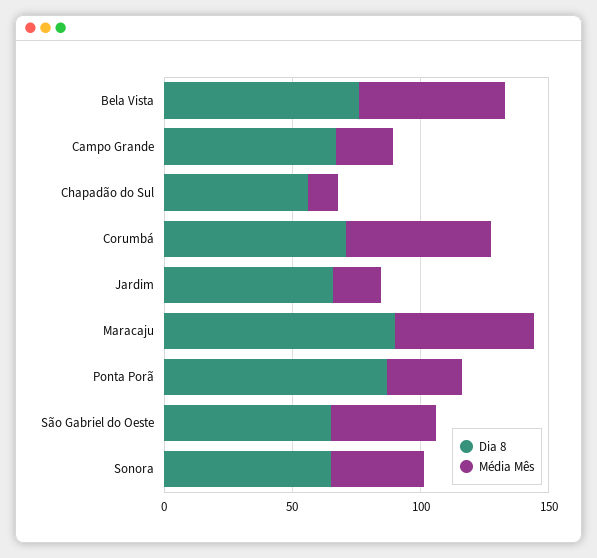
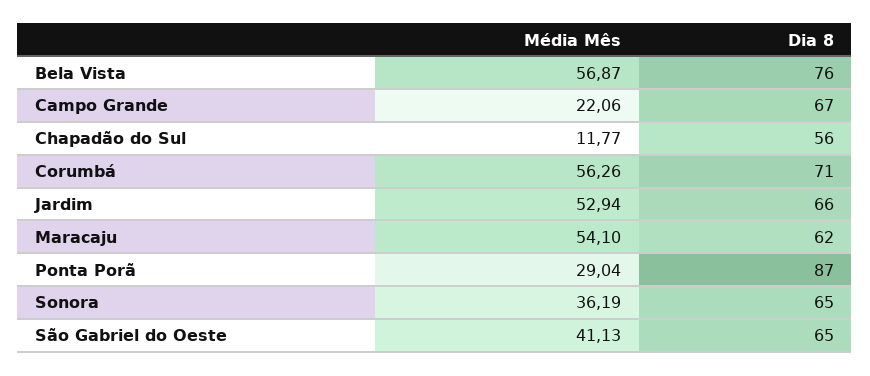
  {
    "Dia 8": {
      "Bela Vista": 76,
      "Campo Grande": 67,
      "Chapadão do Sul": 56,
      "Corumbá": 71,
      "Jardim": 66,
-     "Maracaju": 90,
+     "Maracaju": 62,
      "Ponta Porã": 87,
      "São Gabriel do Oeste": 65,
      "Sonora": 65
    },
    "Média Mês": {
      "Bela Vista": 56.87,
      "Campo Grande": 22.06,
      "Chapadão do Sul": 11.77,
      "Corumbá": 56.26,
-     "Jardim": 20,
+     "Jardim": 52.94,
      "Maracaju": 54.1,
      "Ponta Porã": 29.04,
      "São Gabriel do Oeste": 41.13,
      "Sonora": 36.19
    }
  }

